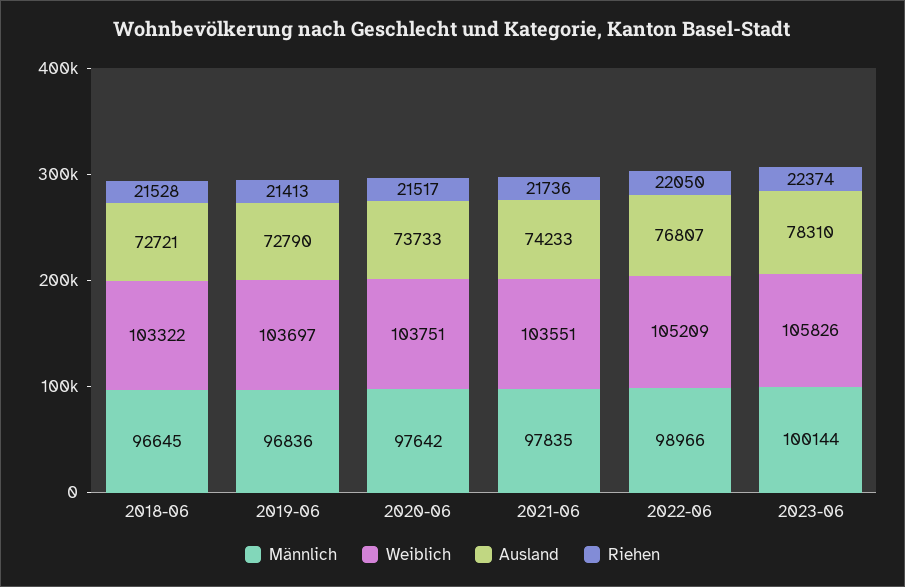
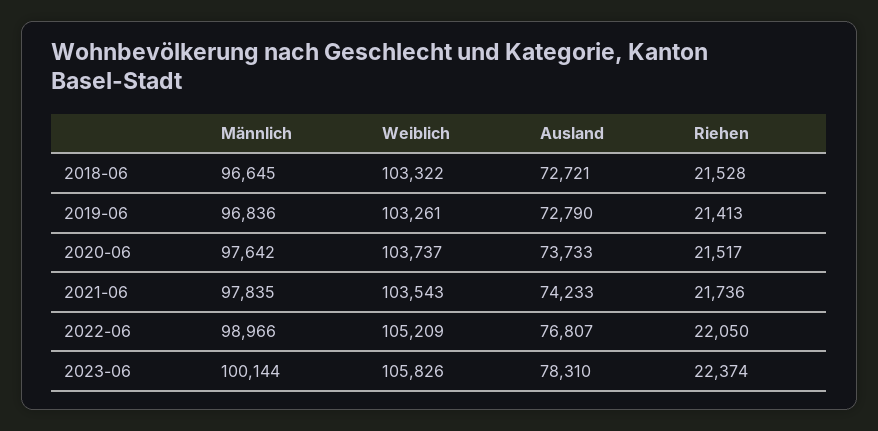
  {
    "Männlich": {
      "2018-06": 96645,
      "2019-06": 96836,
      "2020-06": 97642,
      "2021-06": 97835,
      "2022-06": 98966,
      "2023-06": 100144
    },
    "Weiblich": {
      "2018-06": 103322,
-     "2019-06": 103697,
+     "2019-06": 103261,
-     "2020-06": 103751,
+     "2020-06": 103737,
-     "2021-06": 103551,
+     "2021-06": 103543,
      "2022-06": 105209,
      "2023-06": 105826
    },
    "Ausland": {
      "2018-06": 72721,
      "2019-06": 72790,
      "2020-06": 73733,
      "2021-06": 74233,
      "2022-06": 76807,
      "2023-06": 78310
    },
    "Riehen": {
      "2018-06": 21528,
      "2019-06": 21413,
      "2020-06": 21517,
      "2021-06": 21736,
      "2022-06": 22050,
      "2023-06": 22374
    }
  }

